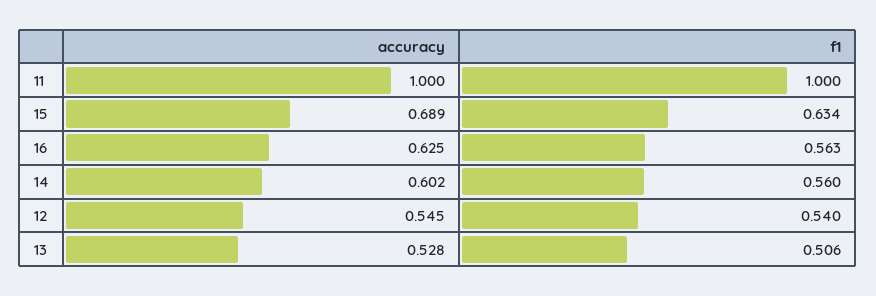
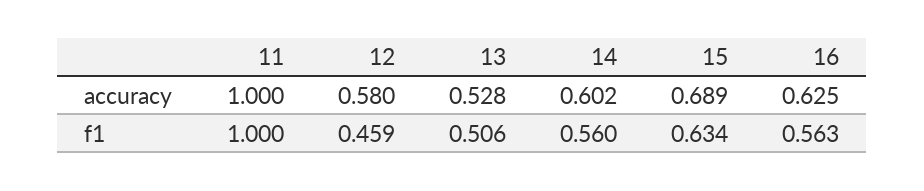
  {
    "accuracy": {
      "11": 1,
      "15": 0.689,
      "16": 0.625,
      "14": 0.602,
-     "12": 0.545,
+     "12": 0.58,
      "13": 0.528
    },
    "f1": {
      "11": 1,
      "15": 0.634,
      "16": 0.563,
      "14": 0.56,
-     "12": 0.54,
+     "12": 0.459,
      "13": 0.506
    }
  }

